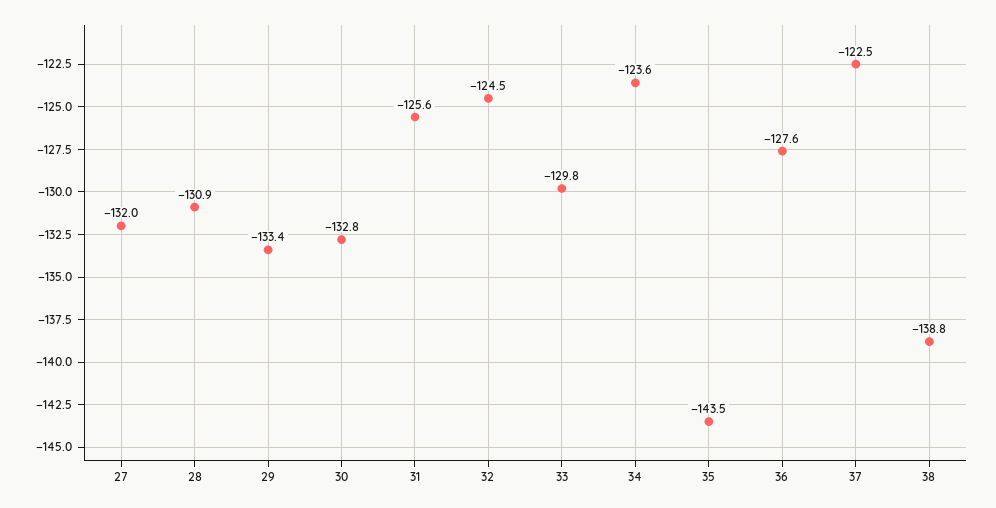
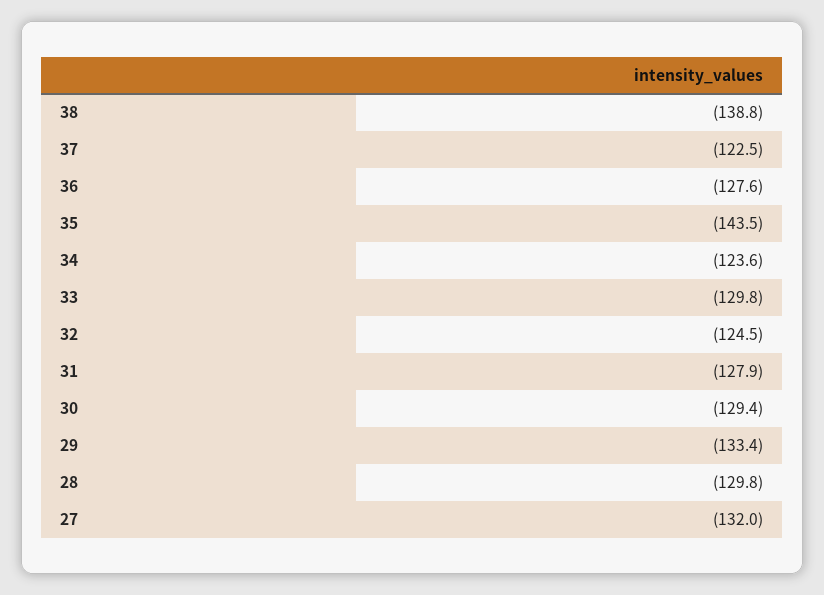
  {
    "27": -132,
-   "28": -130.9,
+   "28": -129.8,
    "29": -133.4,
-   "30": -132.8,
+   "30": -129.4,
-   "31": -125.6,
+   "31": -127.9,
    "32": -124.5,
    "33": -129.8,
    "34": -123.6,
    "35": -143.5,
    "36": -127.6,
    "37": -122.5,
    "38": -138.8
  }

